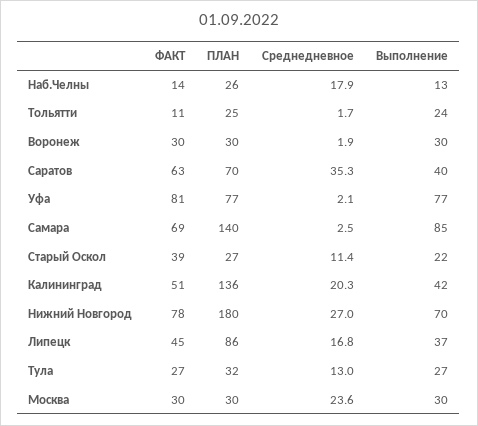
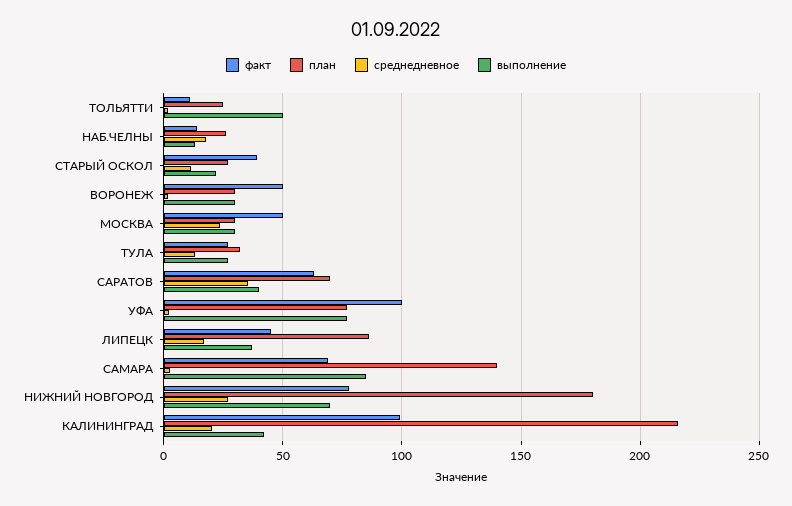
  {
    "ФАКТ": {
      "Наб.Челны": 14,
      "Тольятти": 11,
-     "Воронеж": 30,
+     "Воронеж": 50,
      "Саратов": 63,
-     "Уфа": 81,
+     "Уфа": 100,
      "Самара": 69,
      "Старый Оскол": 39,
-     "Калининград": 51,
+     "Калининград": 100,
      "Нижний Новгород": 78,
      "Липецк": 45,
      "Тула": 27,
-     "Москва": 30
+     "Москва": 50
    },
    "ПЛАН": {
      "Наб.Челны": 26,
      "Тольятти": 25,
      "Воронеж": 30,
      "Саратов": 70,
      "Уфа": 77,
      "Самара": 140,
      "Старый Оскол": 27,
-     "Калининград": 136,
+     "Калининград": 215,
      "Нижний Новгород": 180,
      "Липецк": 86,
      "Тула": 32,
      "Москва": 30
    },
    "Среднедневное": {
      "Наб.Челны": 17.9,
      "Тольятти": 1.7,
      "Воронеж": 1.9,
      "Саратов": 35.3,
      "Уфа": 2.1,
      "Самара": 2.5,
      "Старый Оскол": 11.4,
      "Калининград": 20.3,
      "Нижний Новгород": 27,
      "Липецк": 16.8,
      "Тула": 13,
      "Москва": 23.6
    },
    "Выполнение": {
      "Наб.Челны": 13,
-     "Тольятти": 24,
+     "Тольятти": 50,
      "Воронеж": 30,
      "Саратов": 40,
      "Уфа": 77,
      "Самара": 85,
      "Старый Оскол": 22,
      "Калининград": 42,
      "Нижний Новгород": 70,
      "Липецк": 37,
      "Тула": 27,
      "Москва": 30
    }
  }

